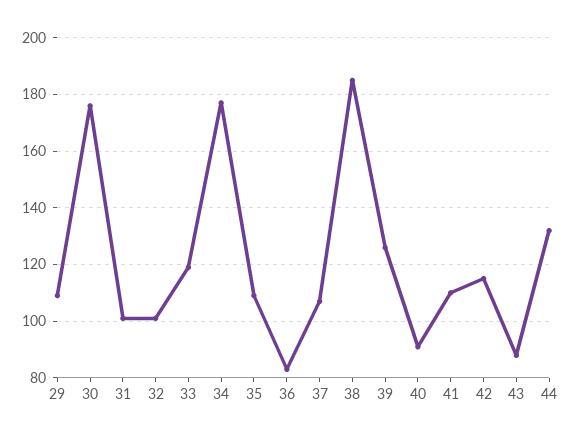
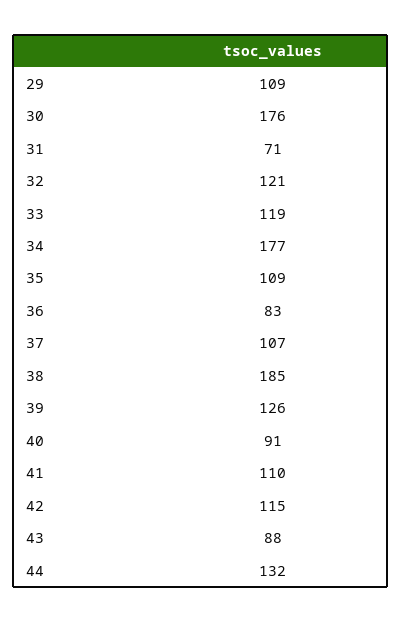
  {
    "29": 109,
    "30": 176,
-   "31": 100,
+   "31": 71,
-   "32": 100,
+   "32": 121,
    "33": 119,
    "34": 177,
    "35": 109,
    "36": 83,
    "37": 107,
    "38": 185,
    "39": 126,
    "40": 91,
    "41": 110,
    "42": 115,
    "43": 88,
    "44": 132
  }

